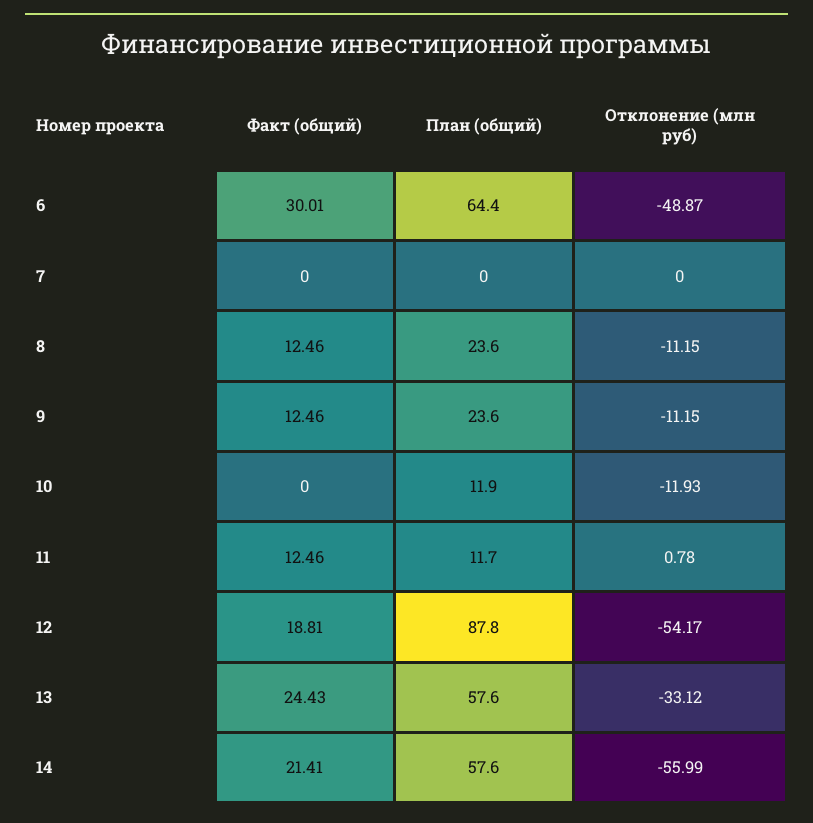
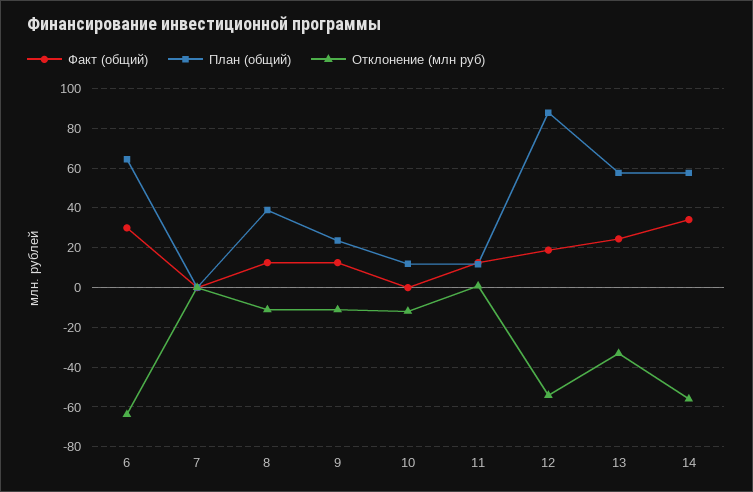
  {
    "Факт (общий)": {
      "6": 30.01,
      "7": 0,
      "8": 12.46,
      "9": 12.46,
      "10": 0,
      "11": 12.46,
      "12": 18.81,
      "13": 24.43,
-     "14": 21.41
+     "14": 35
    },
    "План (общий)": {
      "6": 64.4,
      "7": 0,
-     "8": 23.6,
+     "8": 40,
      "9": 23.6,
      "10": 11.9,
      "11": 11.7,
      "12": 87.8,
      "13": 57.6,
      "14": 57.6
    },
    "Отклонение (млн руб)": {
-     "6": -48.87,
+     "6": -65,
      "7": 0,
      "8": -11.15,
      "9": -11.15,
      "10": -11.93,
      "11": 0.78,
      "12": -54.17,
      "13": -33.12,
      "14": -55.99
    }
  }

